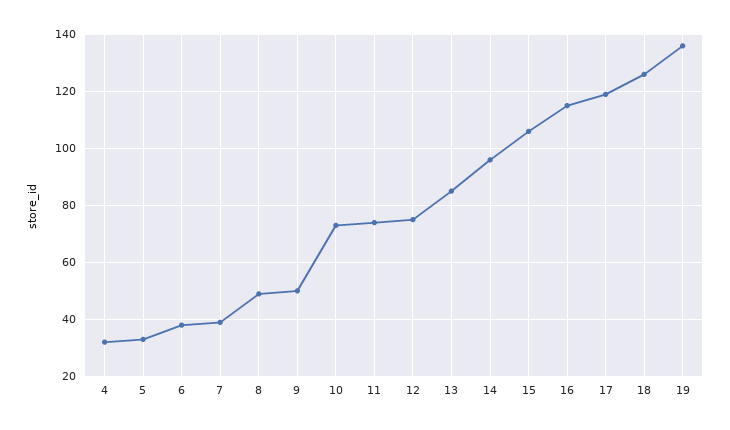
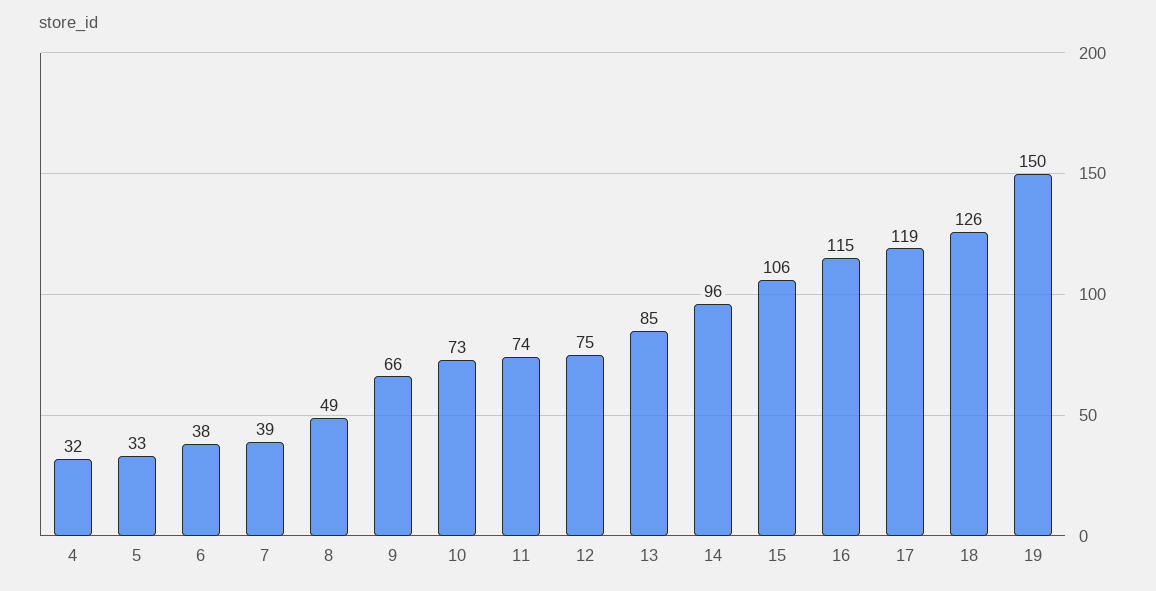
  {
    "4": 32,
    "5": 33,
    "6": 38,
    "7": 39,
    "8": 49,
-   "9": 50,
+   "9": 66,
    "10": 73,
    "11": 74,
    "12": 75,
    "13": 85,
    "14": 96,
    "15": 106,
    "16": 115,
    "17": 119,
    "18": 126,
-   "19": 135
+   "19": 150
  }

